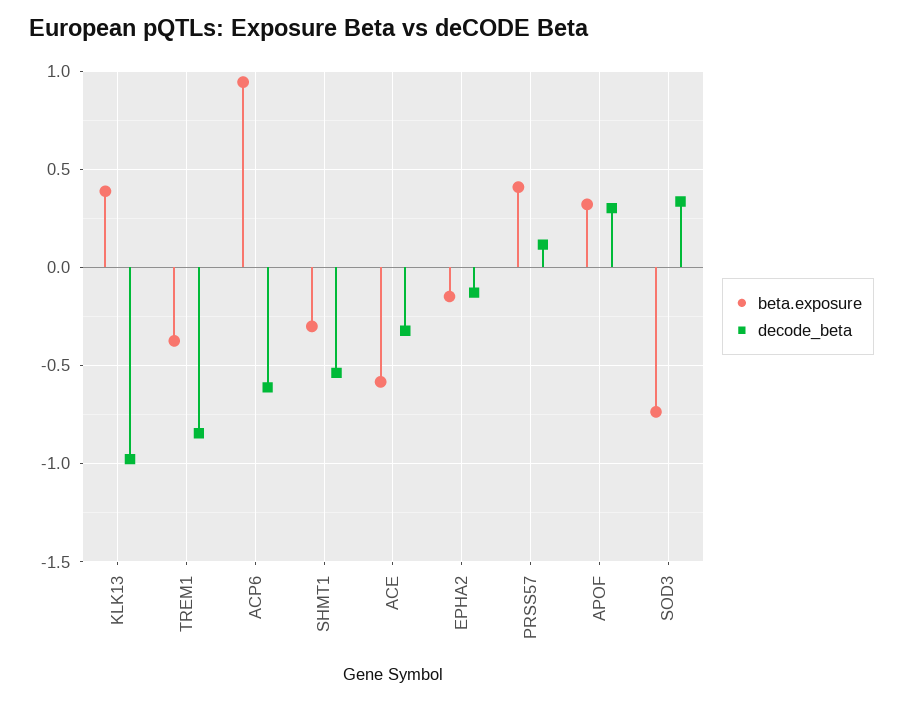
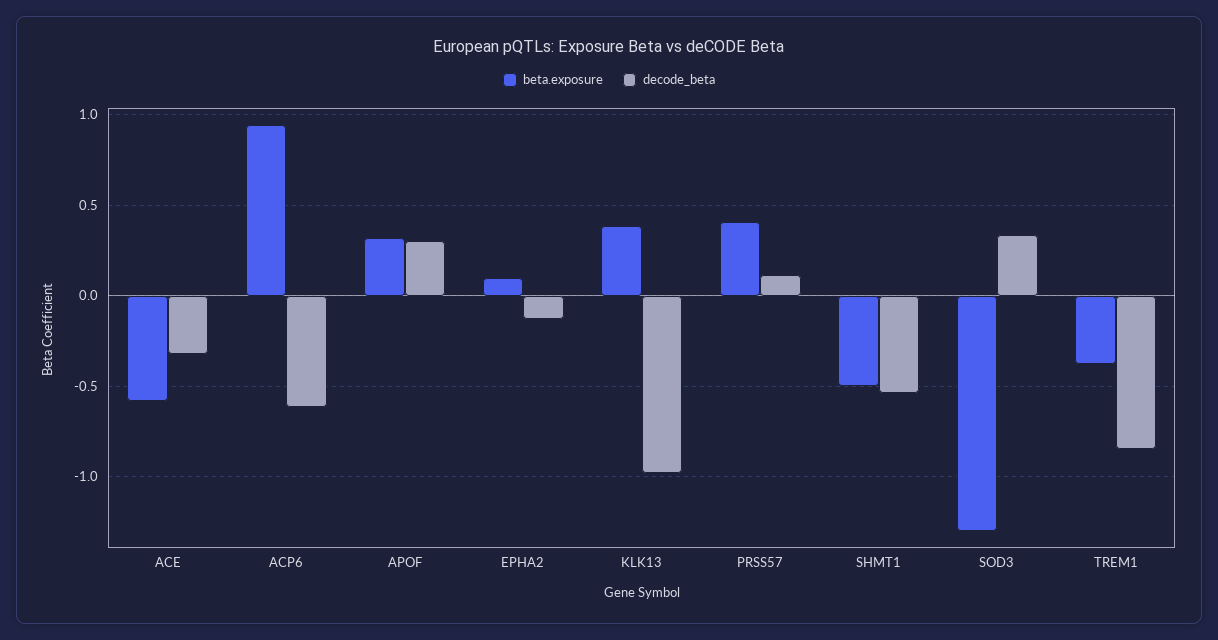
  {
    "beta.exposure": {
      "KLK13": 0.4,
      "TREM1": -0.35,
      "ACP6": 0.95,
-     "SHMT1": -0.3,
+     "SHMT1": -0.5,
      "ACE": -0.6,
-     "EPHA2": -0.15,
+     "EPHA2": 0.1,
      "PRSS57": 0.4,
      "APOF": 0.3,
-     "SOD3": -0.75
+     "SOD3": -1.3
    },
    "decode_beta": {
      "KLK13": -1,
      "TREM1": -0.85,
      "ACP6": -0.6,
      "SHMT1": -0.55,
      "ACE": -0.3,
      "EPHA2": -0.15,
      "PRSS57": 0.1,
      "APOF": 0.3,
      "SOD3": 0.35
    }
  }

